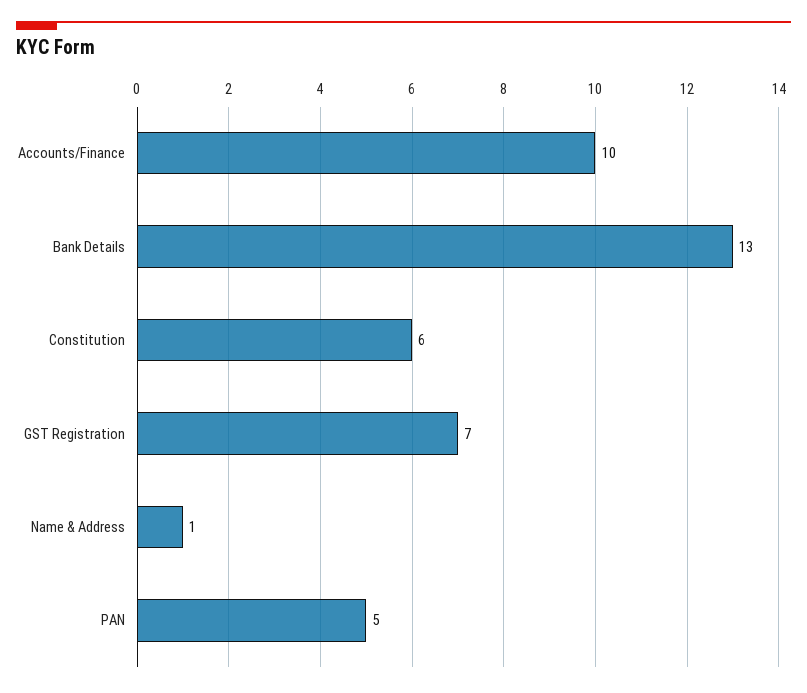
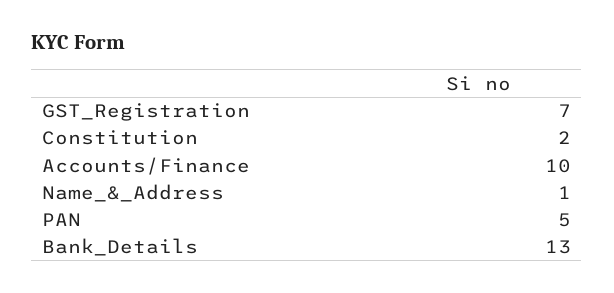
  {
    "Accounts/Finance": 10,
    "Bank Details": 13,
-   "Constitution": 6,
+   "Constitution": 2,
    "GST Registration": 7,
    "Name & Address": 1,
    "PAN": 5
  }

